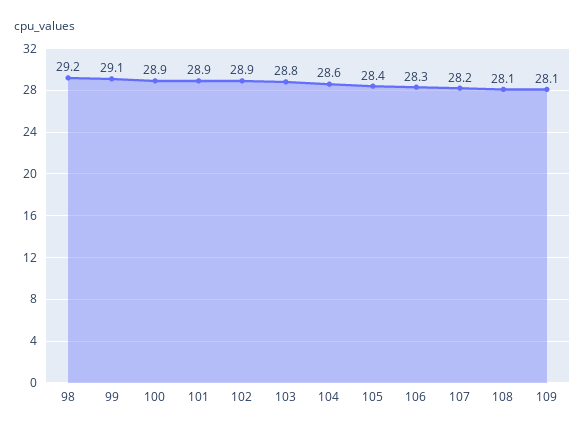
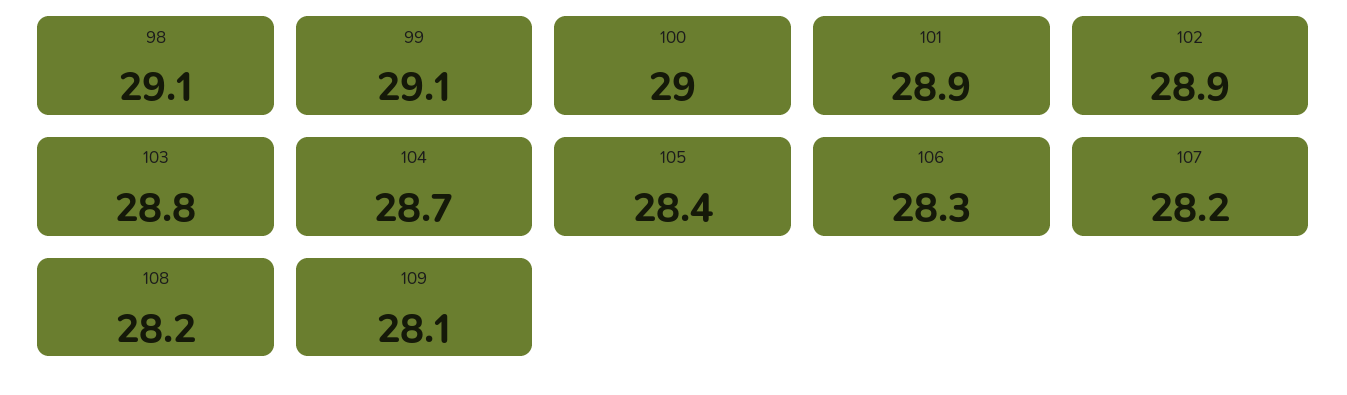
  {
-   "98": 29.2,
+   "98": 29.1,
    "99": 29.1,
-   "100": 28.9,
+   "100": 29,
    "101": 28.9,
    "102": 28.9,
    "103": 28.8,
-   "104": 28.6,
+   "104": 28.7,
    "105": 28.4,
    "106": 28.3,
    "107": 28.2,
-   "108": 28.1,
+   "108": 28.2,
    "109": 28.1
  }

